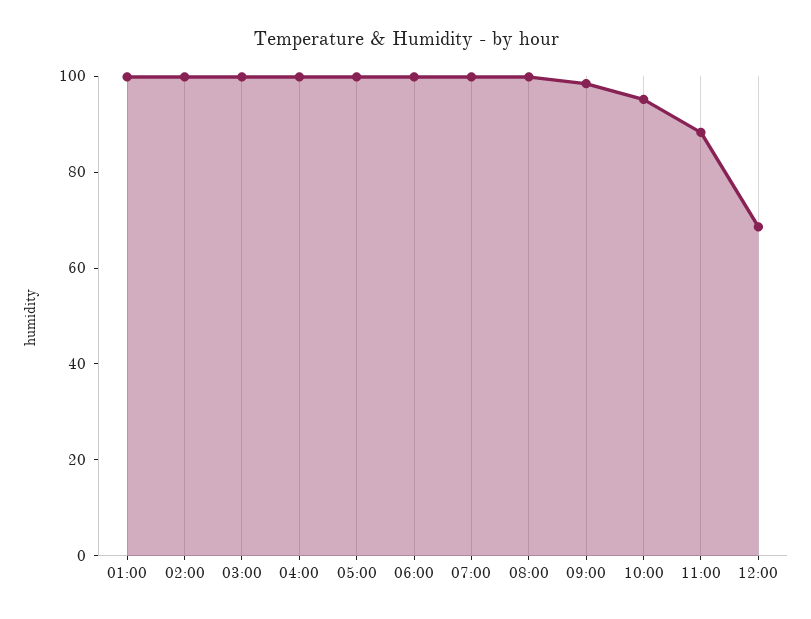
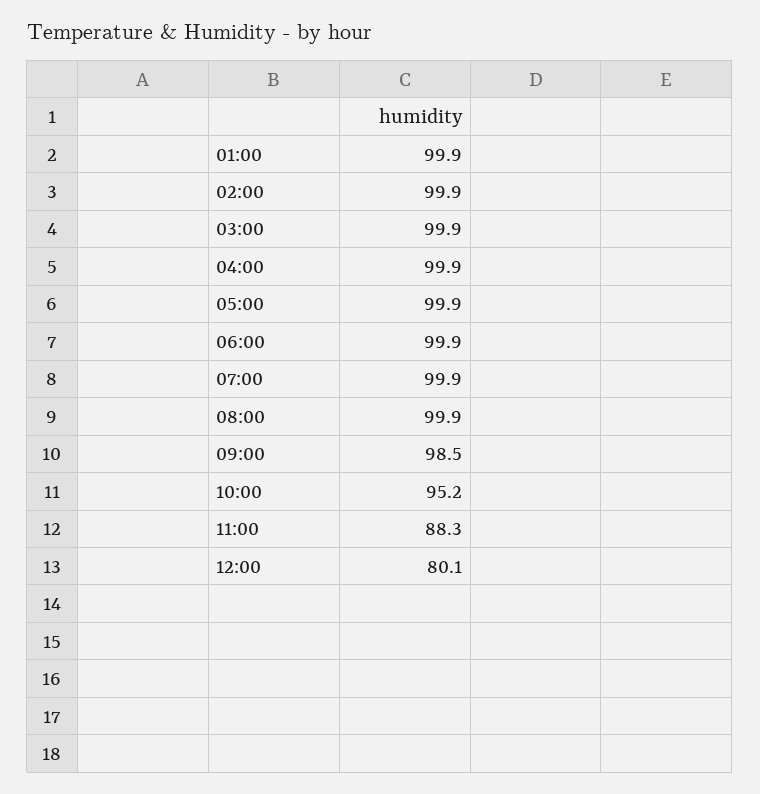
  {
    "01:00": 99.9,
    "02:00": 99.9,
    "03:00": 99.9,
    "04:00": 99.9,
    "05:00": 99.9,
    "06:00": 99.9,
    "07:00": 99.9,
    "08:00": 99.9,
    "09:00": 98.5,
    "10:00": 95.2,
    "11:00": 88.3,
-   "12:00": 70
+   "12:00": 80.1
  }

